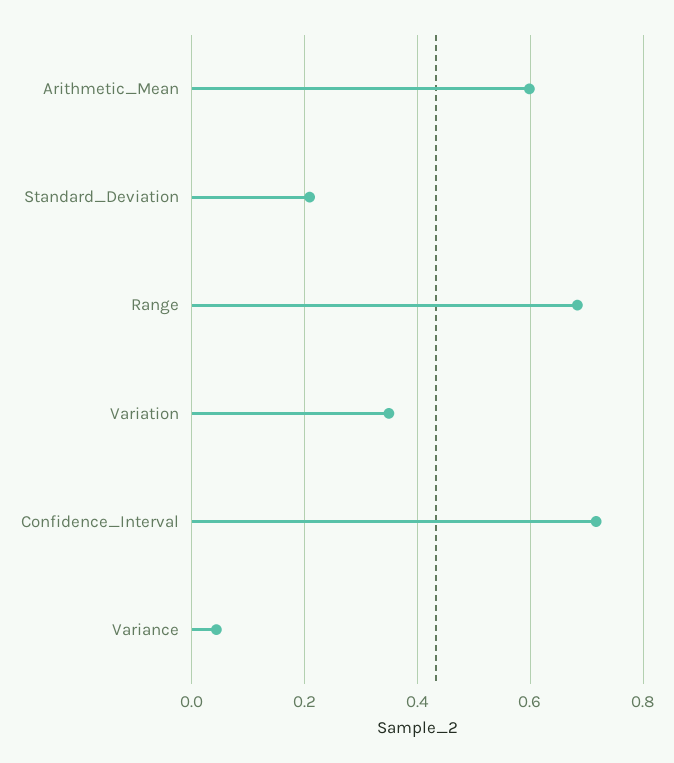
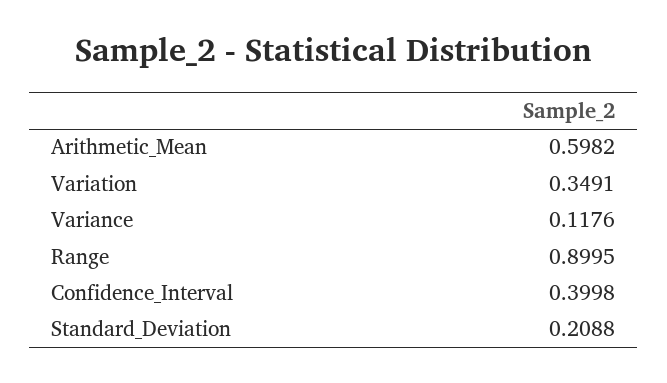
  {
    "Arithmetic_Mean": 0.5982,
    "Standard_Deviation": 0.2088,
-   "Range": 0.68,
+   "Range": 0.8995,
    "Variation": 0.3491,
-   "Confidence_Interval": 0.72,
+   "Confidence_Interval": 0.3998,
-   "Variance": 0.04
+   "Variance": 0.1176
  }

